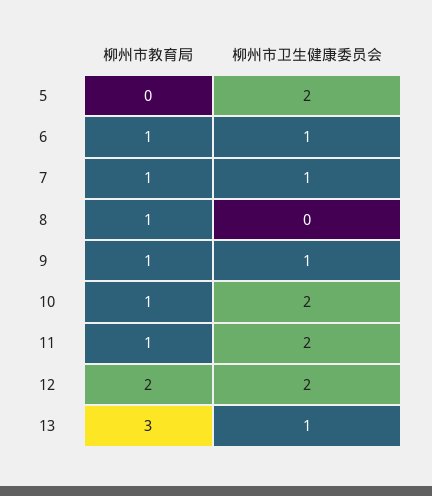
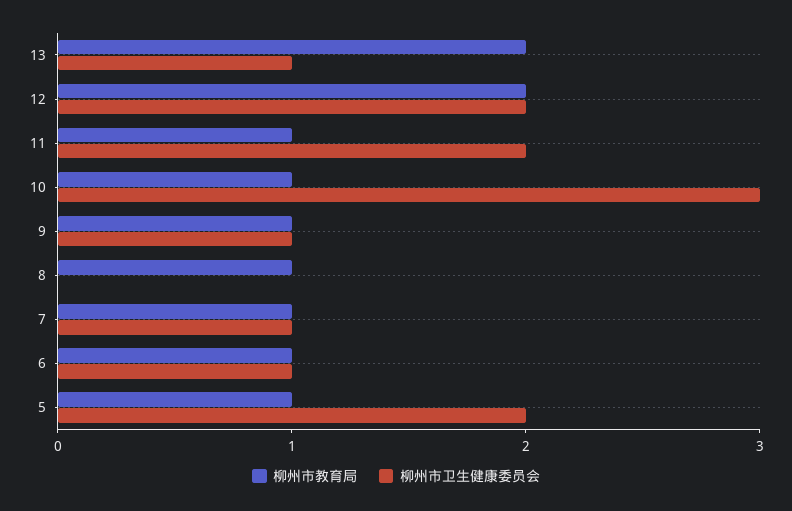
  {
    "柳州市教育局": {
-     "5": 0,
+     "5": 1,
      "6": 1,
      "7": 1,
      "8": 1,
      "9": 1,
      "10": 1,
      "11": 1,
      "12": 2,
-     "13": 3
+     "13": 2
    },
    "柳州市卫生健康委员会": {
      "5": 2,
      "6": 1,
      "7": 1,
      "8": 0,
      "9": 1,
-     "10": 2,
+     "10": 3,
      "11": 2,
      "12": 2,
      "13": 1
    }
  }

